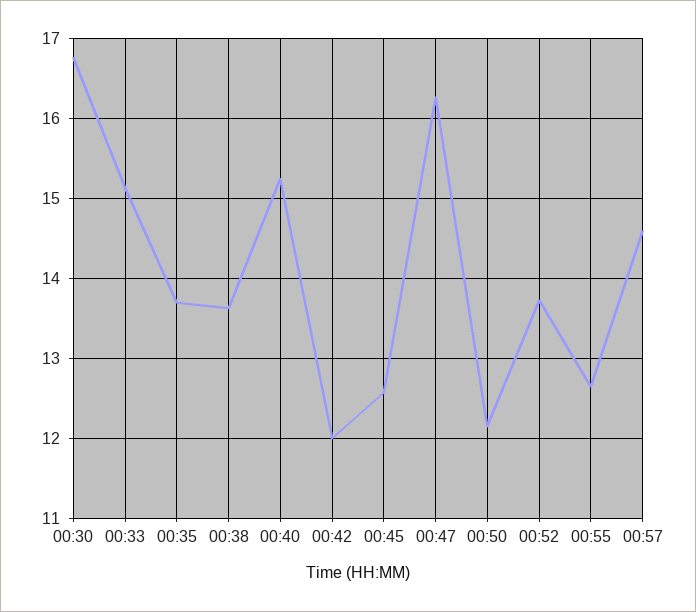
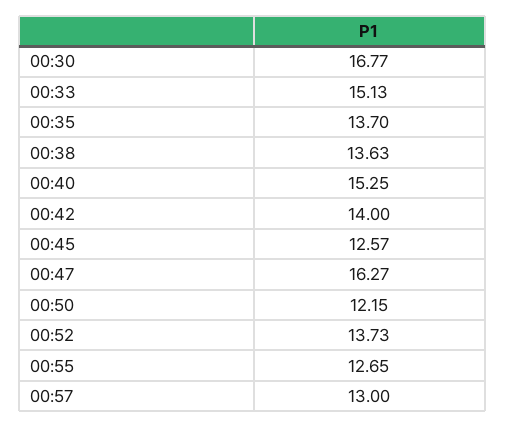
  {
    "00:30": 16.77,
    "00:33": 15.13,
    "00:35": 13.7,
    "00:38": 13.63,
    "00:40": 15.25,
-   "00:42": 12,
+   "00:42": 14,
    "00:45": 12.57,
    "00:47": 16.27,
    "00:50": 12.15,
    "00:52": 13.73,
    "00:55": 12.65,
-   "00:57": 14.6
+   "00:57": 13
  }

